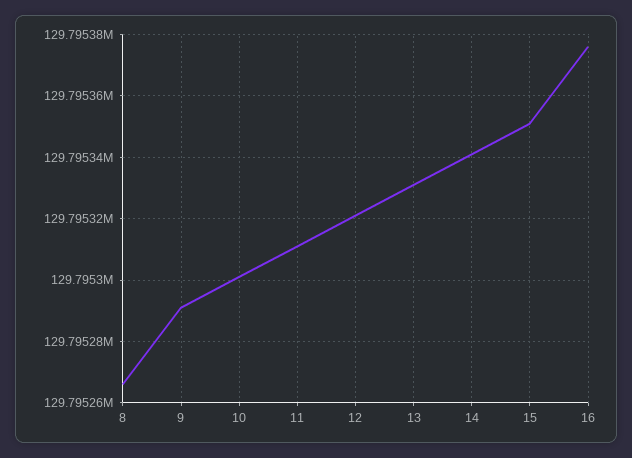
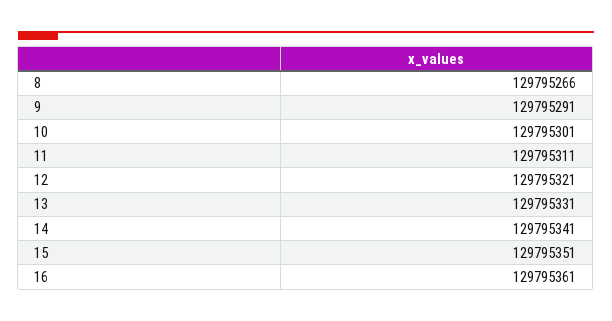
  {
    "8": 129795266,
    "9": 129795291,
    "10": 129795301,
    "11": 129795311,
    "12": 129795321,
    "13": 129795331,
    "14": 129795341,
    "15": 129795351,
-   "16": 129795375
+   "16": 129795361
  }

